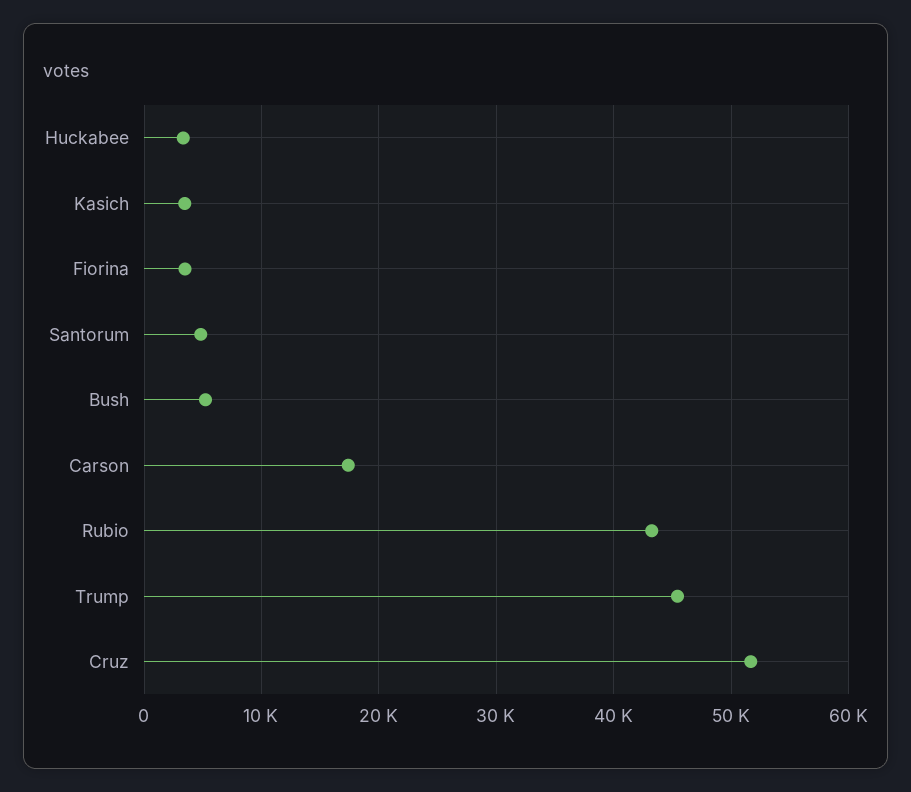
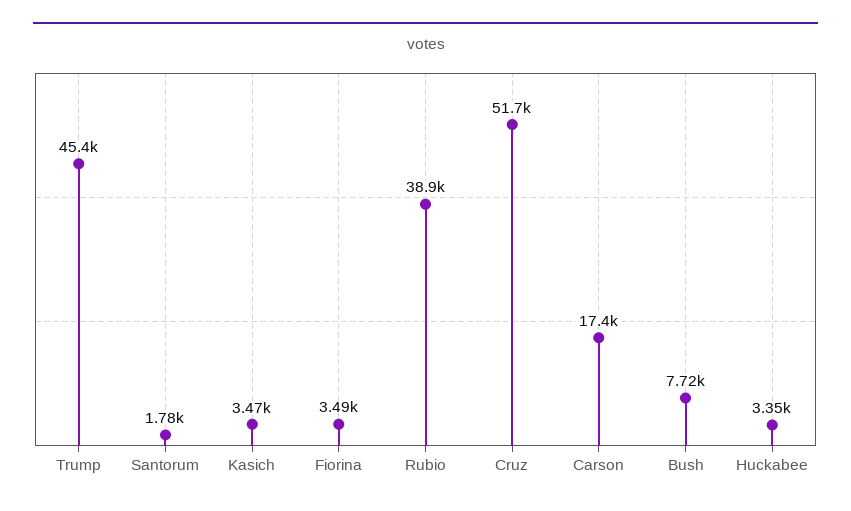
  {
    "Huckabee": 3350,
    "Kasich": 3470,
    "Fiorina": 3490,
-   "Santorum": 5000,
+   "Santorum": 1780,
-   "Bush": 5000,
+   "Bush": 7720,
    "Carson": 17400,
-   "Rubio": 43000,
+   "Rubio": 38900,
    "Trump": 45400,
    "Cruz": 51700
  }

